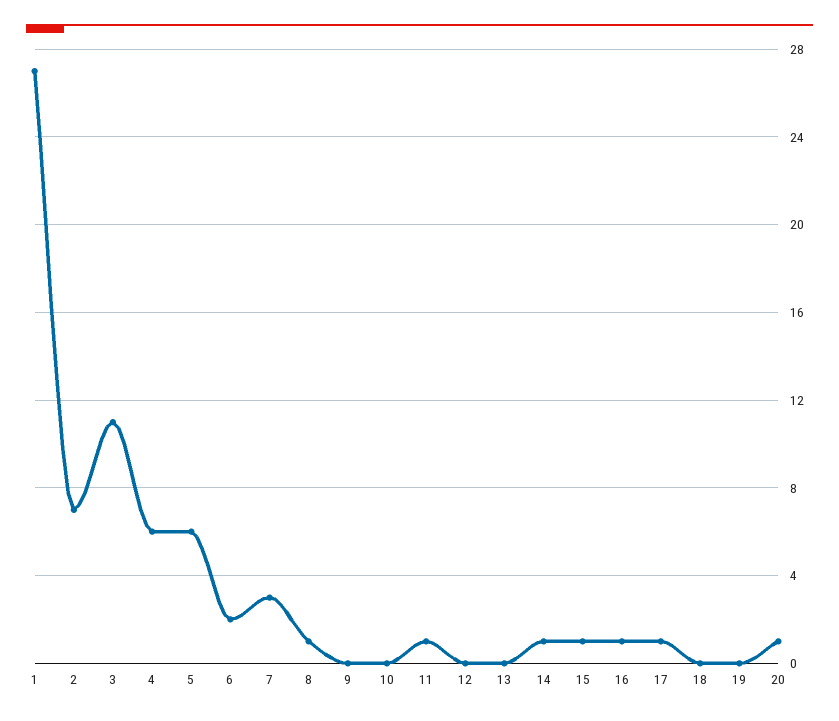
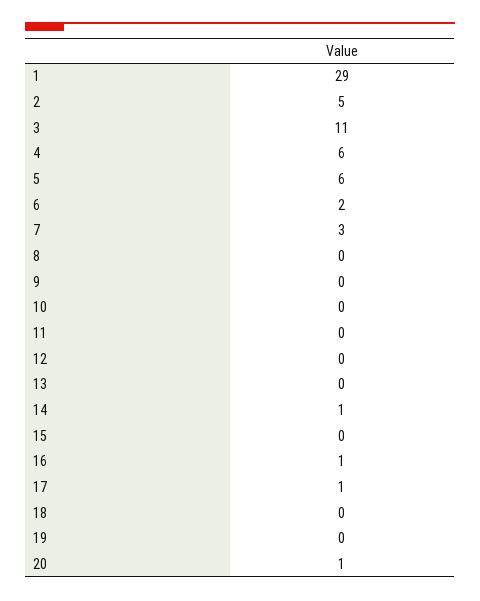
  {
-   "1": 27,
+   "1": 29,
-   "2": 7,
+   "2": 5,
    "3": 11,
    "4": 6,
    "5": 6,
    "6": 2,
    "7": 3,
-   "8": 1,
+   "8": 0,
    "9": 0,
    "10": 0,
-   "11": 1,
+   "11": 0,
    "12": 0,
    "13": 0,
    "14": 1,
-   "15": 1,
+   "15": 0,
    "16": 1,
    "17": 1,
    "18": 0,
    "19": 0,
    "20": 1
  }

